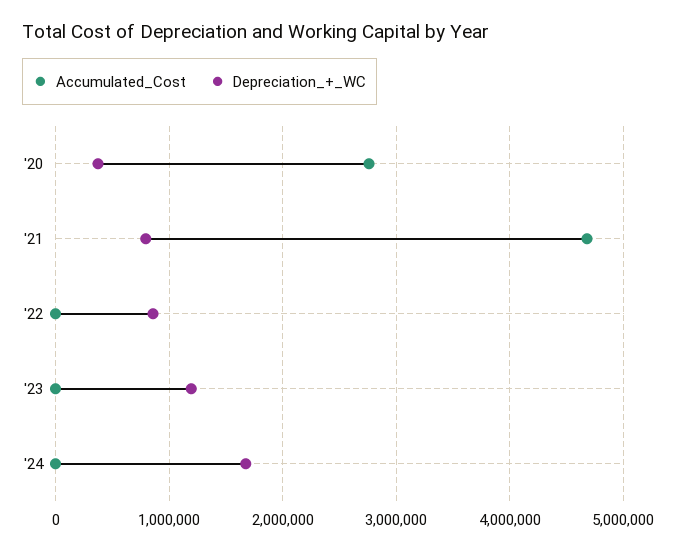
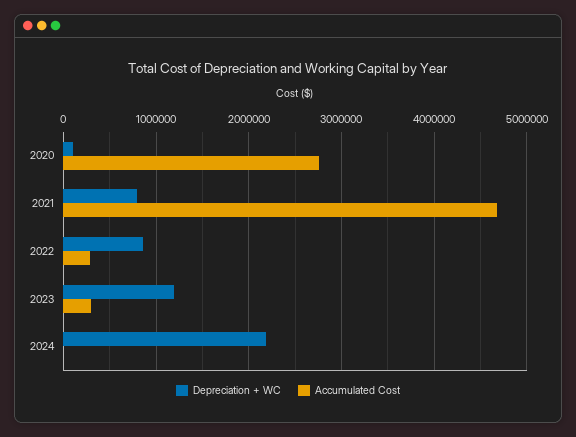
  {
    "Accumulated_Cost": {
      "'20": 2800000,
      "'21": 4700000,
-     "'22": 0,
+     "'22": 300000,
-     "'23": 0,
+     "'23": 300000,
      "'24": 0
    },
    "Depreciation_+_WC": {
-     "'20": 400000,
+     "'20": 100000,
      "'21": 800000,
      "'22": 900000,
      "'23": 1200000,
-     "'24": 1700000
+     "'24": 2200000
    }
  }

